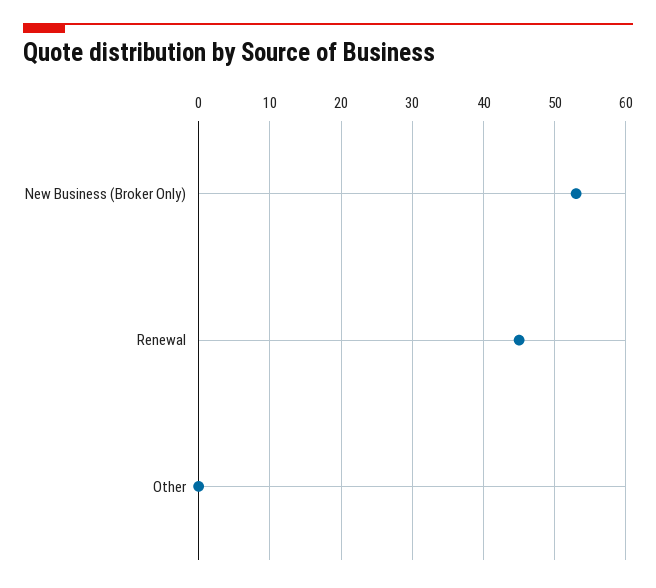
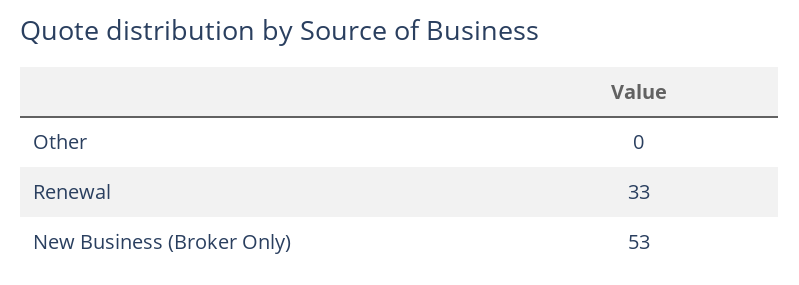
  {
    "New Business (Broker Only)": 53,
-   "Renewal": 45,
+   "Renewal": 33,
    "Other": 0
  }

